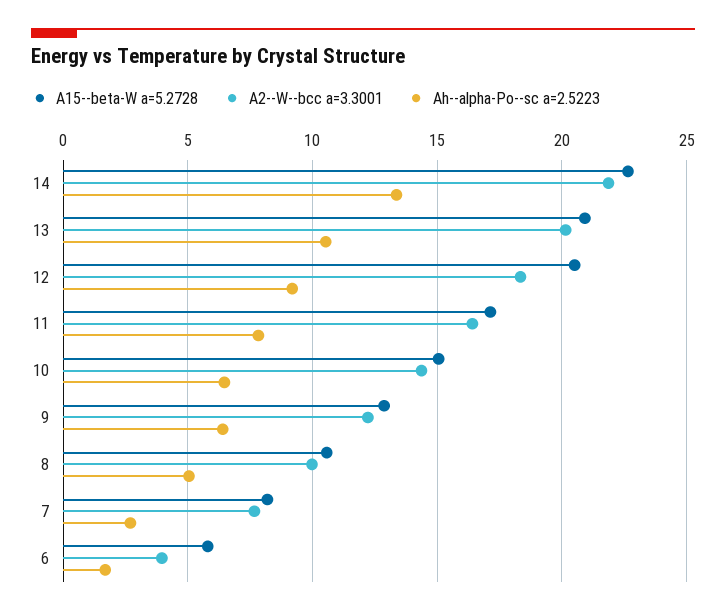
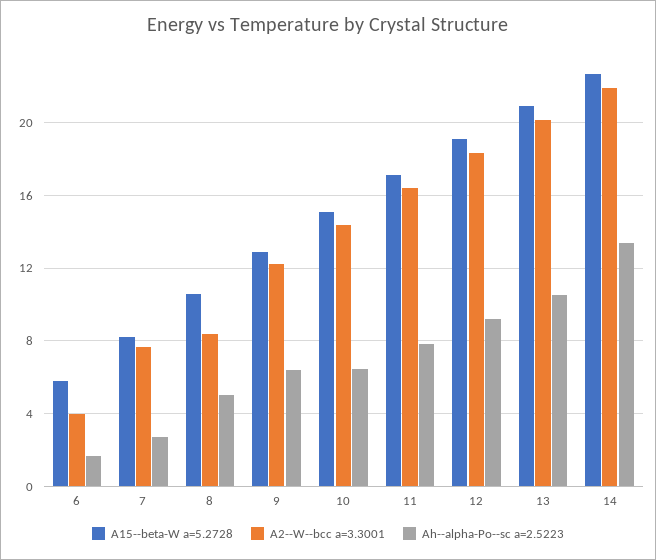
  {
    "A15--beta-W a=5.2728": {
      "14": 22.5,
      "13": 21,
-     "12": 20.5,
+     "12": 19,
      "11": 17,
      "10": 15,
      "9": 13,
      "8": 10.5,
      "7": 8,
      "6": 6
    },
    "A2--W--bcc a=3.3001": {
      "14": 22,
      "13": 20,
      "12": 18.5,
      "11": 16.5,
      "10": 14.5,
      "9": 12,
-     "8": 10,
+     "8": 8.5,
      "7": 7.5,
      "6": 4
    },
    "Ah--alpha-Po--sc a=2.5223": {
      "14": 13.5,
      "13": 10.5,
      "12": 9,
      "11": 8,
      "10": 6.5,
      "9": 6.5,
      "8": 5,
      "7": 2.5,
      "6": 1.5
    }
  }

